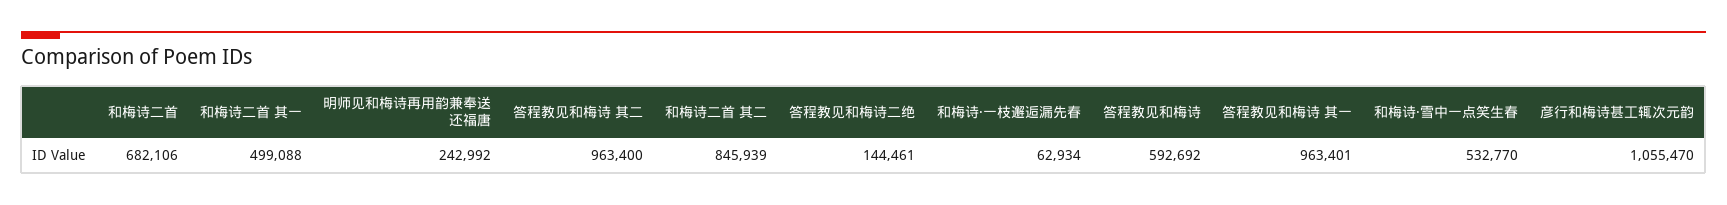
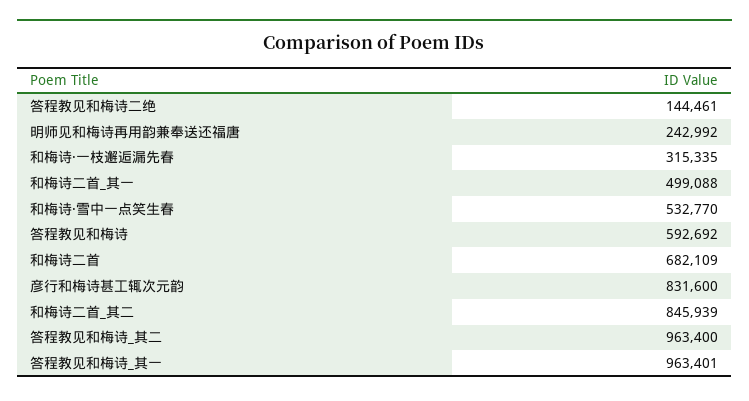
  {
-   "和梅诗二首": 682106,
+   "和梅诗二首": 682109,
    "和梅诗二首 其一": 499088,
    "明师见和梅诗再用韵兼奉送还福唐": 242992,
    "答程教见和梅诗 其二": 963400,
    "和梅诗二首 其二": 845939,
    "答程教见和梅诗二绝": 144461,
-   "和梅诗·一枝邂逅漏先春": 62934,
+   "和梅诗·一枝邂逅漏先春": 315335,
    "答程教见和梅诗": 592692,
    "答程教见和梅诗 其一": 963401,
    "和梅诗·雪中一点笑生春": 532770,
-   "彦行和梅诗甚工辄次元韵": 1055470
+   "彦行和梅诗甚工辄次元韵": 831600
  }

